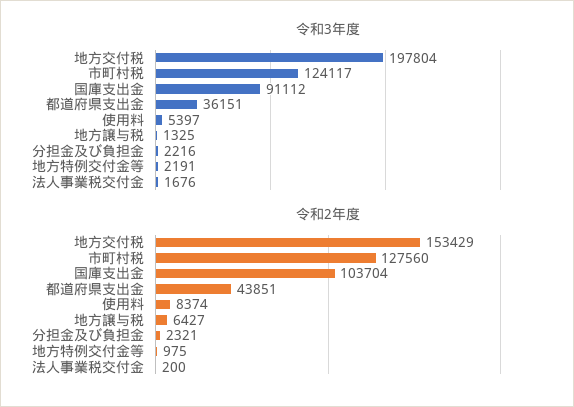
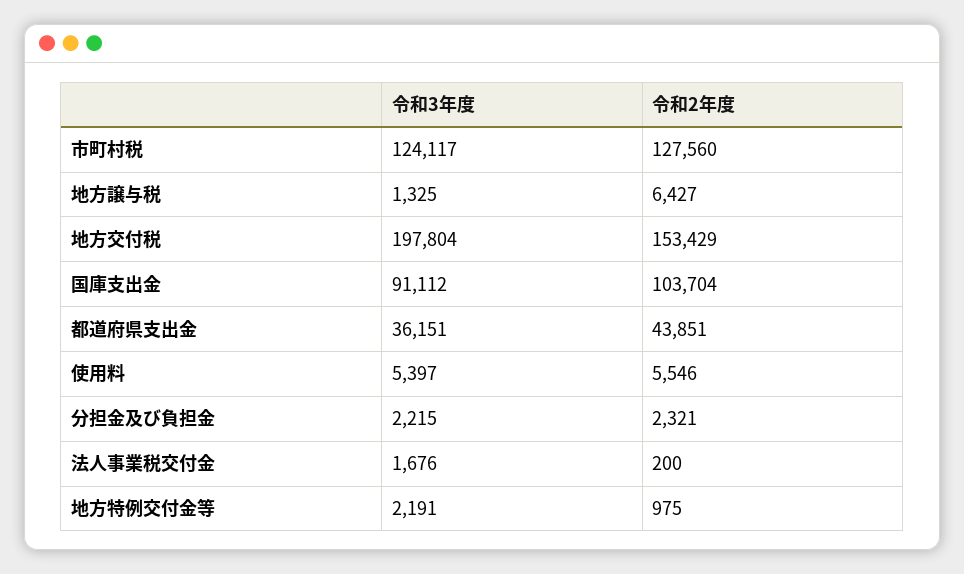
  {
    "令和3年度": {
      "地方交付税": 197804,
      "市町村税": 124117,
      "国庫支出金": 91112,
      "都道府県支出金": 36151,
      "使用料": 5397,
      "地方譲与税": 1325,
-     "分担金及び負担金": 2216,
+     "分担金及び負担金": 2215,
      "地方特例交付金等": 2191,
      "法人事業税交付金": 1676
    },
    "令和2年度": {
      "地方交付税": 153429,
      "市町村税": 127560,
      "国庫支出金": 103704,
      "都道府県支出金": 43851,
-     "使用料": 8374,
+     "使用料": 5546,
      "地方譲与税": 6427,
      "分担金及び負担金": 2321,
      "地方特例交付金等": 975,
      "法人事業税交付金": 200
    }
  }

